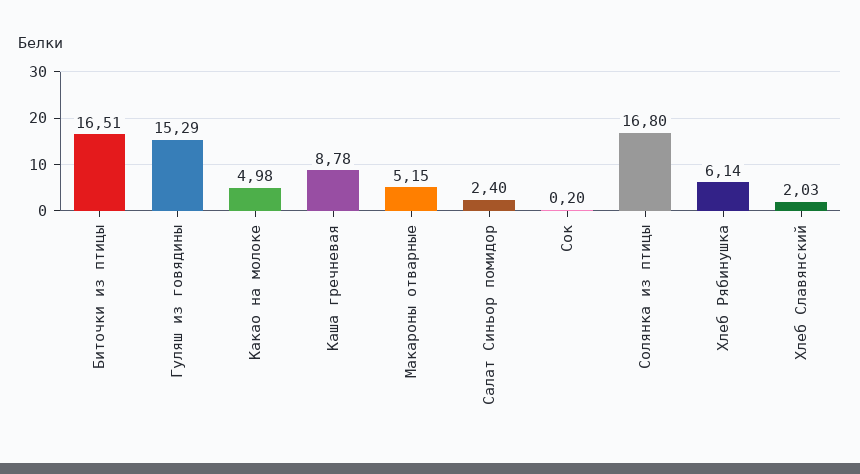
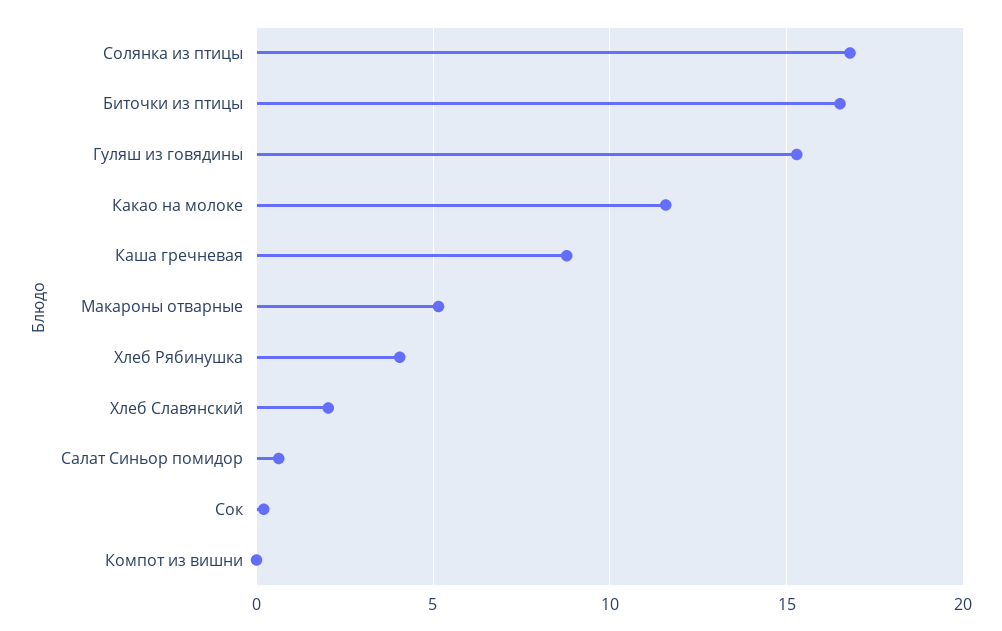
  {
    "Биточки из птицы": 16.51,
    "Гуляш из говядины": 15.29,
-   "Какао на молоке": 4.98,
+   "Какао на молоке": 11.5,
    "Каша гречневая": 8.78,
    "Макароны отварные": 5.15,
-   "Салат Синьор помидор": 2.4,
+   "Салат Синьор помидор": 0.5,
    "Сок": 0.2,
    "Солянка из птицы": 16.8,
-   "Хлеб Рябинушка": 6.14,
+   "Хлеб Рябинушка": 4,
-   "Хлеб Славянский": 2.03
+   "Хлеб Славянский": 2.03,
+   "Компот из вишни": 0
  }

